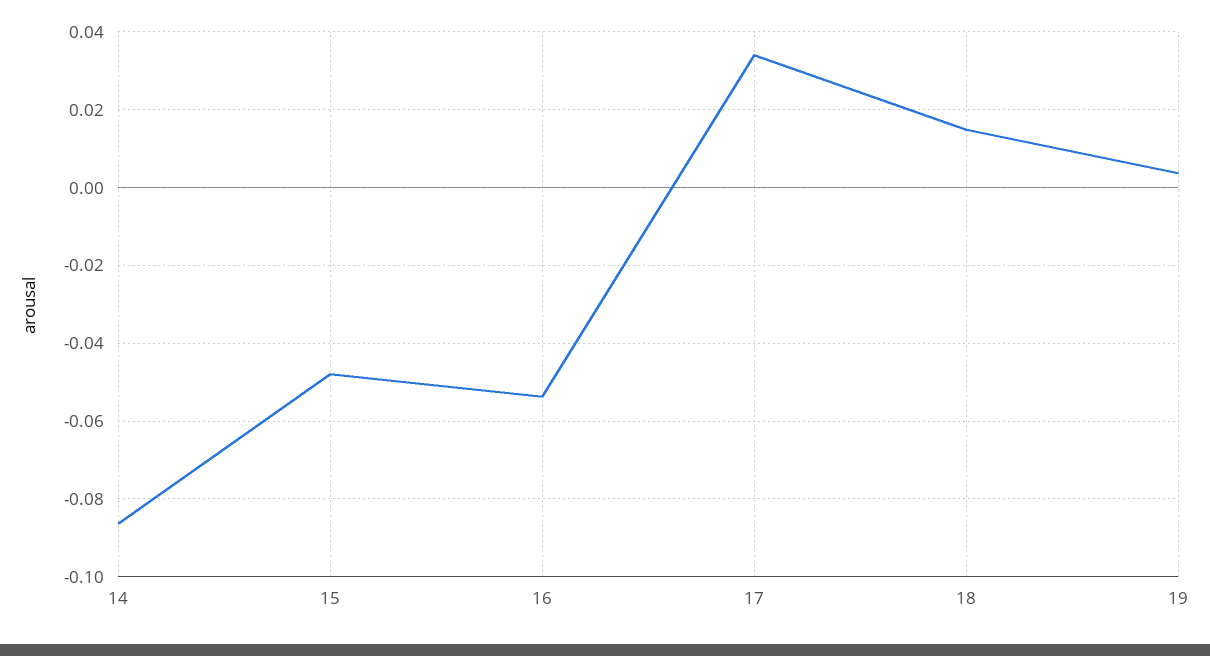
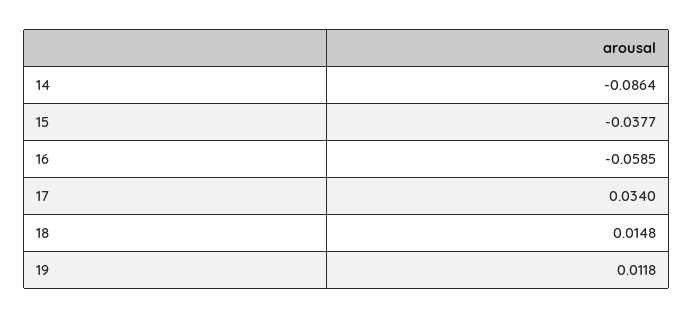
  {
    "14": -0.0864,
-   "15": -0.048,
+   "15": -0.0377,
-   "16": -0.054,
+   "16": -0.0585,
    "17": 0.034,
    "18": 0.0148,
-   "19": 0.004
+   "19": 0.0118
  }

